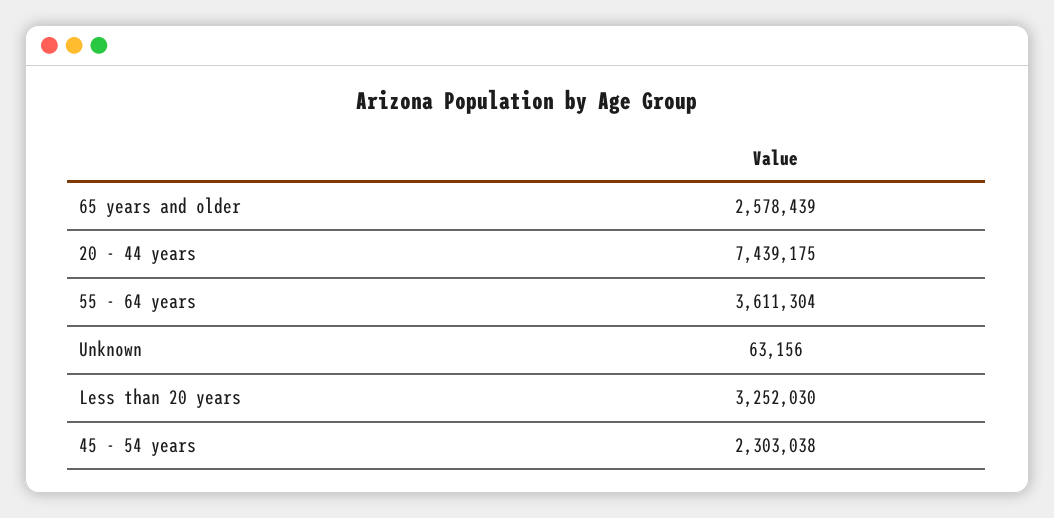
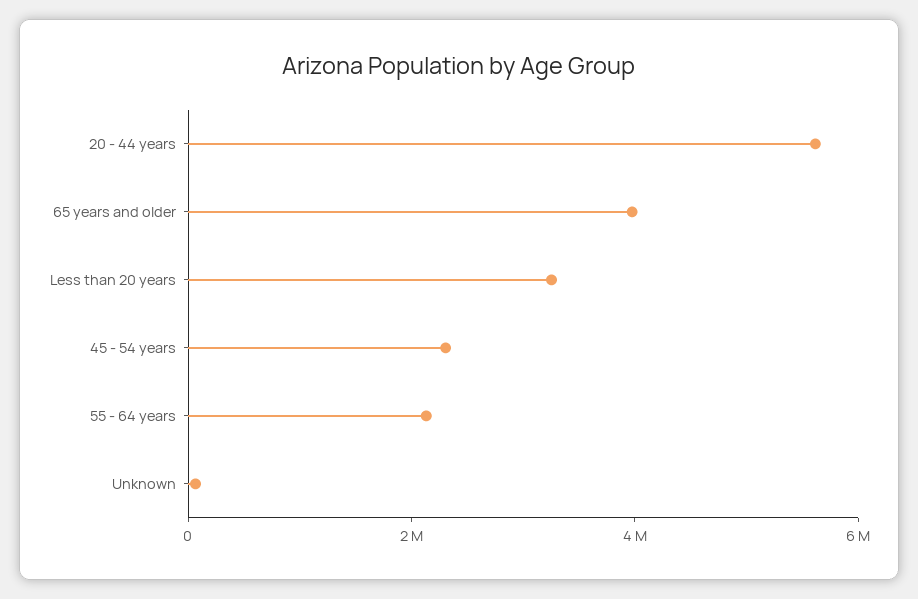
  {
-   "65 years and older": 2578439,
+   "65 years and older": 4000000,
-   "20 - 44 years": 7439175,
+   "20 - 44 years": 5500000,
-   "55 - 64 years": 3611304,
+   "55 - 64 years": 2000000,
    "Unknown": 63156,
    "Less than 20 years": 3252030,
    "45 - 54 years": 2303038
  }

